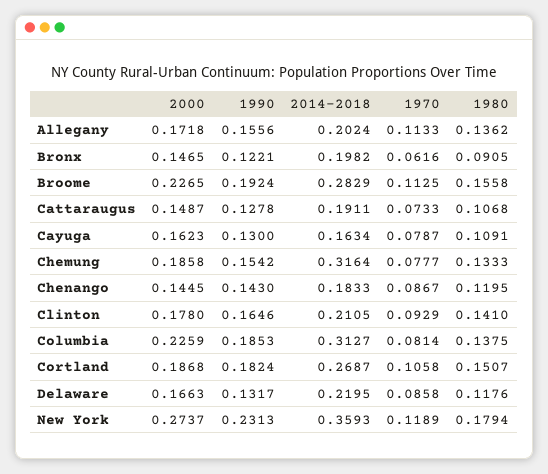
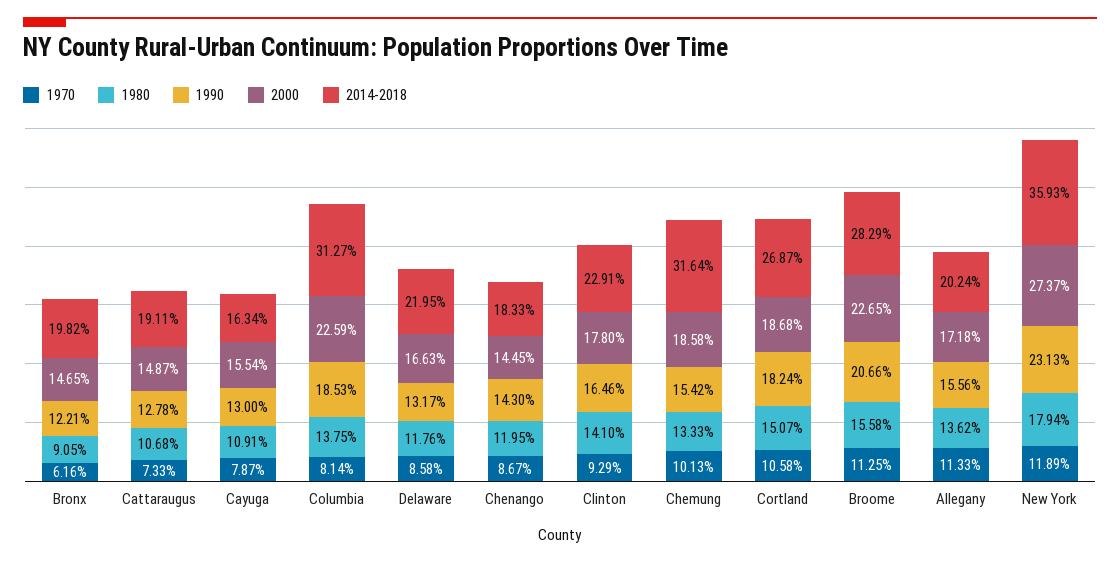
  {
    "2000": {
      "Allegany": 0.1718,
      "Bronx": 0.1465,
      "Broome": 0.2265,
      "Cattaraugus": 0.1487,
-     "Cayuga": 0.1623,
+     "Cayuga": 0.1554,
      "Chemung": 0.1858,
      "Chenango": 0.1445,
      "Clinton": 0.178,
      "Columbia": 0.2259,
      "Cortland": 0.1868,
      "Delaware": 0.1663,
      "New York": 0.2737
    },
    "1990": {
      "Allegany": 0.1556,
      "Bronx": 0.1221,
-     "Broome": 0.1924,
+     "Broome": 0.2066,
      "Cattaraugus": 0.1278,
      "Cayuga": 0.13,
      "Chemung": 0.1542,
      "Chenango": 0.143,
      "Clinton": 0.1646,
      "Columbia": 0.1853,
      "Cortland": 0.1824,
      "Delaware": 0.1317,
      "New York": 0.2313
    },
    "2014-2018": {
      "Allegany": 0.2024,
      "Bronx": 0.1982,
      "Broome": 0.2829,
      "Cattaraugus": 0.1911,
      "Cayuga": 0.1634,
      "Chemung": 0.3164,
      "Chenango": 0.1833,
-     "Clinton": 0.2105,
+     "Clinton": 0.2291,
      "Columbia": 0.3127,
      "Cortland": 0.2687,
      "Delaware": 0.2195,
      "New York": 0.3593
    },
    "1970": {
      "Allegany": 0.1133,
      "Bronx": 0.0616,
      "Broome": 0.1125,
      "Cattaraugus": 0.0733,
      "Cayuga": 0.0787,
-     "Chemung": 0.0777,
+     "Chemung": 0.1013,
      "Chenango": 0.0867,
      "Clinton": 0.0929,
      "Columbia": 0.0814,
      "Cortland": 0.1058,
      "Delaware": 0.0858,
      "New York": 0.1189
    },
    "1980": {
      "Allegany": 0.1362,
      "Bronx": 0.0905,
      "Broome": 0.1558,
      "Cattaraugus": 0.1068,
      "Cayuga": 0.1091,
      "Chemung": 0.1333,
      "Chenango": 0.1195,
      "Clinton": 0.141,
      "Columbia": 0.1375,
      "Cortland": 0.1507,
      "Delaware": 0.1176,
      "New York": 0.1794
    }
  }

